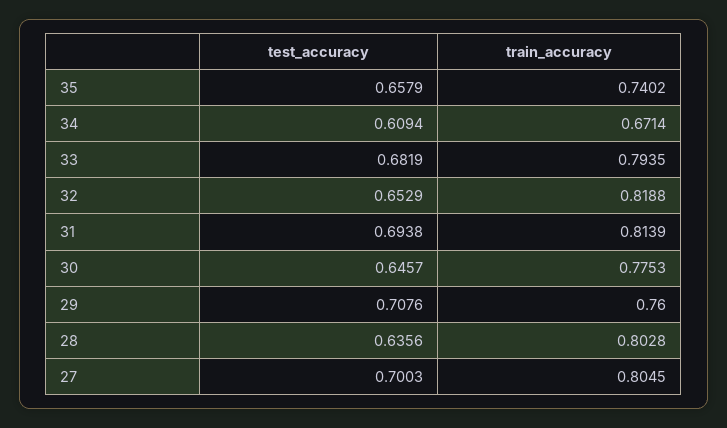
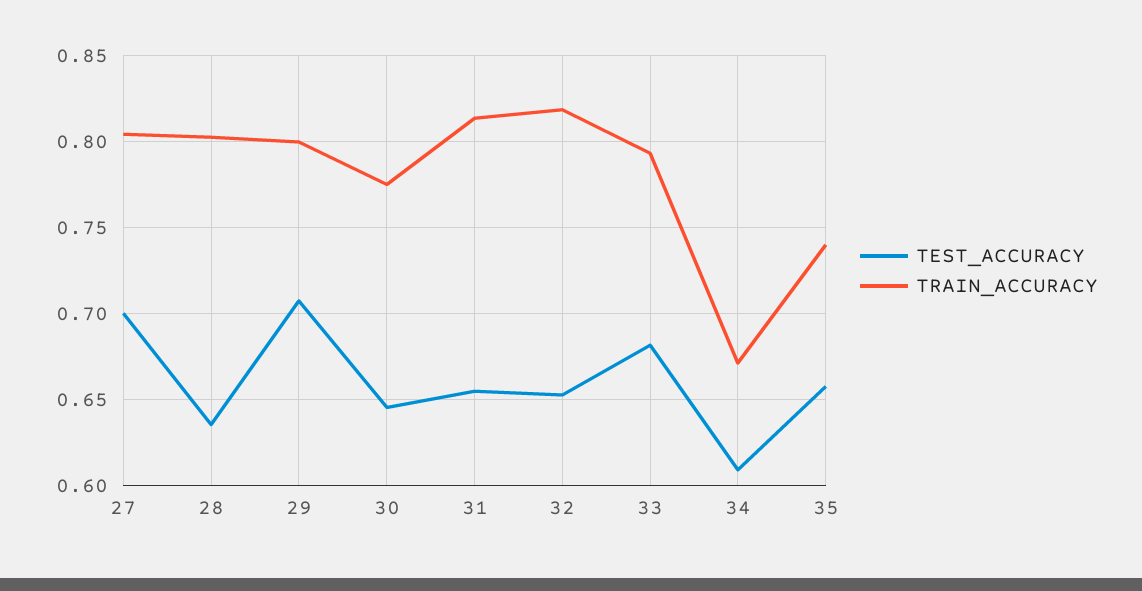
  {
    "test_accuracy": {
      "35": 0.6579,
      "34": 0.6094,
      "33": 0.6819,
      "32": 0.6529,
-     "31": 0.6938,
+     "31": 0.655,
      "30": 0.6457,
      "29": 0.7076,
      "28": 0.6356,
      "27": 0.7003
    },
    "train_accuracy": {
      "35": 0.7402,
      "34": 0.6714,
      "33": 0.7935,
      "32": 0.8188,
      "31": 0.8139,
      "30": 0.7753,
-     "29": 0.76,
+     "29": 0.8,
      "28": 0.8028,
      "27": 0.8045
    }
  }

